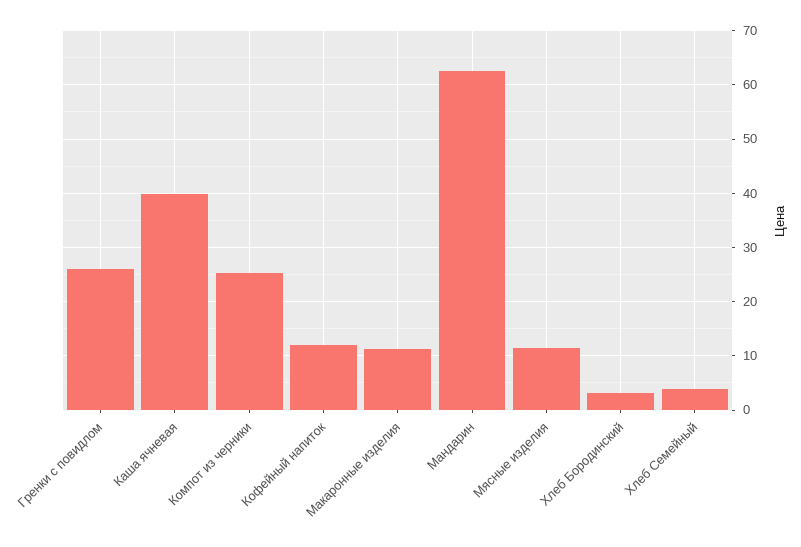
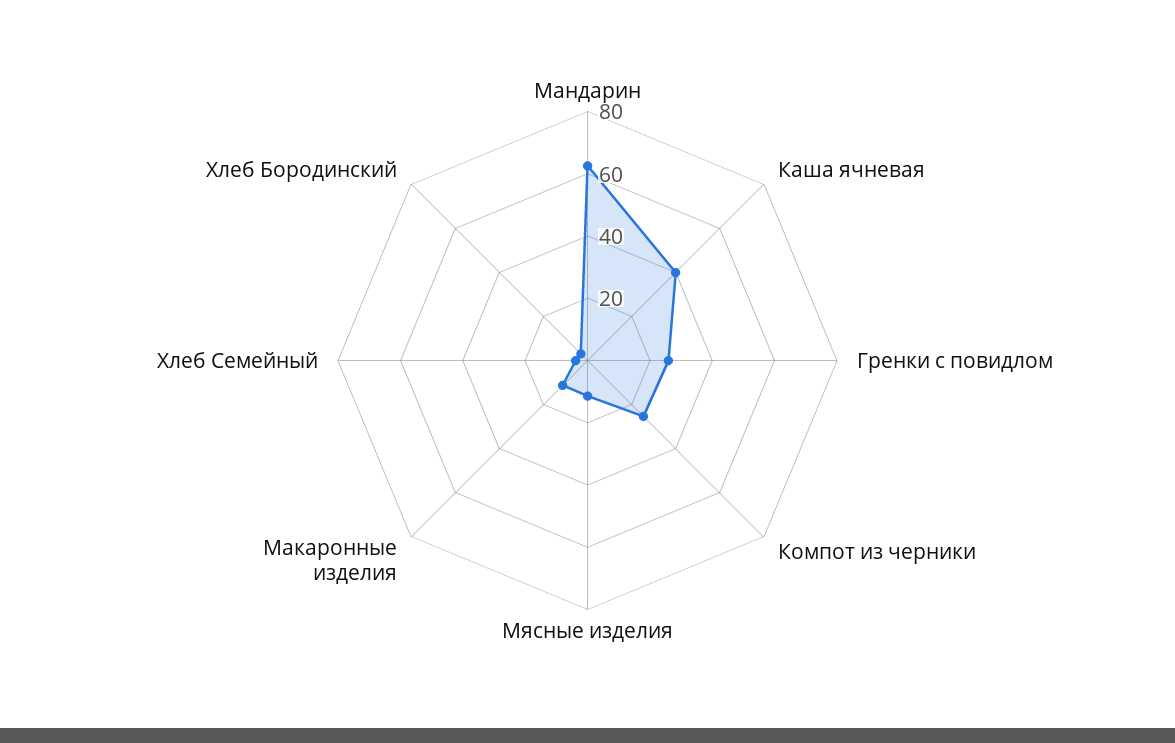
  {
    "Гренки с повидлом": 26,
    "Каша ячневая": 40,
    "Компот из черники": 26,
-   "Кофейный напиток": 12,
    "Макаронные изделия": 12,
    "Мандарин": 62,
    "Мясные изделия": 12,
    "Хлеб Бородинский": 4,
    "Хлеб Семейный": 4
  }

